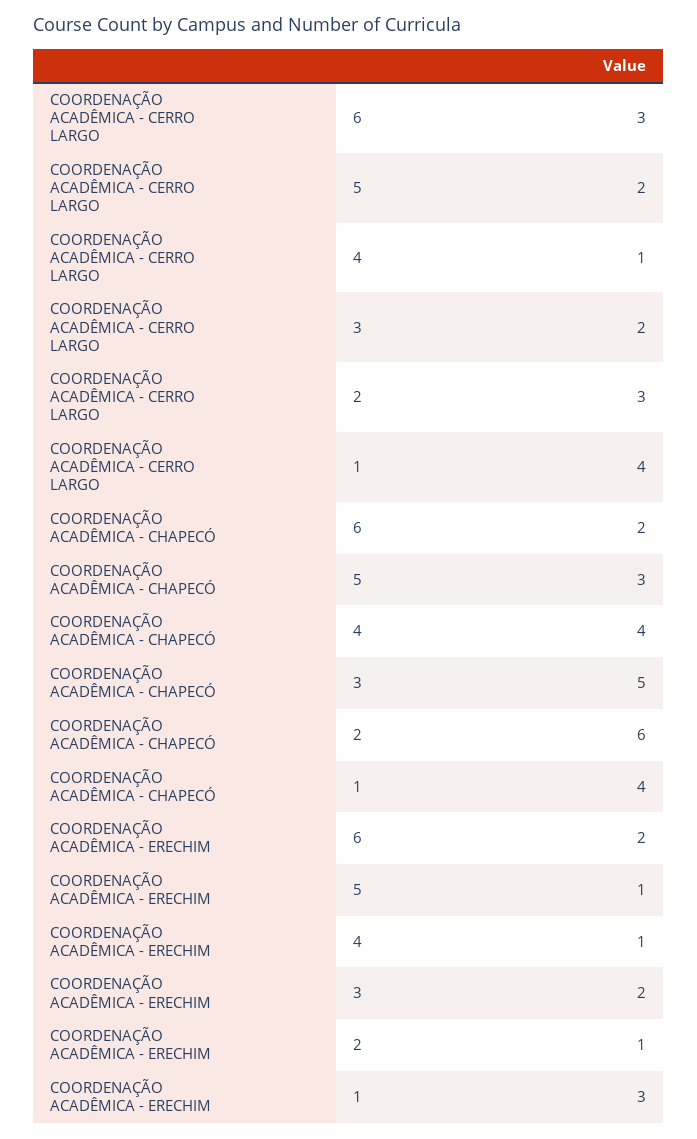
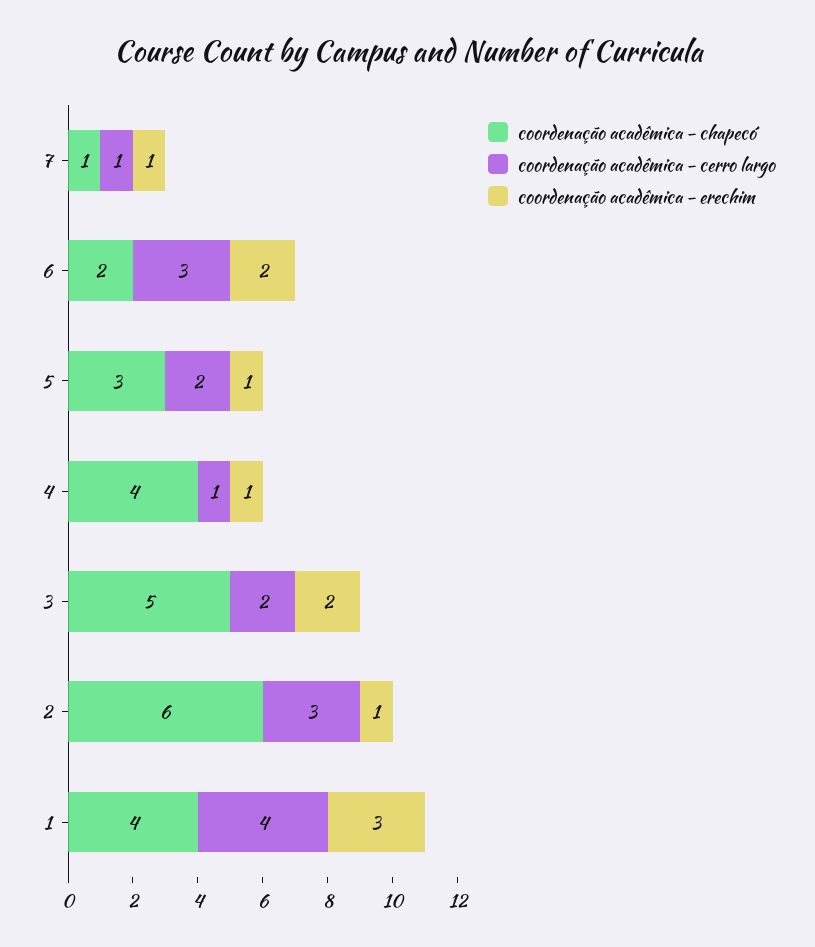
  {
    "COORDENAÇÃO ACADÊMICA - CERRO LARGO": {
      "6": 3,
      "5": 2,
      "4": 1,
      "3": 2,
      "2": 3,
-     "1": 4
+     "1": 4,
+     "7": 1
    },
    "COORDENAÇÃO ACADÊMICA - CHAPECÓ": {
      "6": 2,
      "5": 3,
      "4": 4,
      "3": 5,
      "2": 6,
-     "1": 4
+     "1": 4,
+     "7": 1
    },
    "COORDENAÇÃO ACADÊMICA - ERECHIM": {
      "6": 2,
      "5": 1,
      "4": 1,
      "3": 2,
      "2": 1,
-     "1": 3
+     "1": 3,
+     "7": 1
    }
  }

